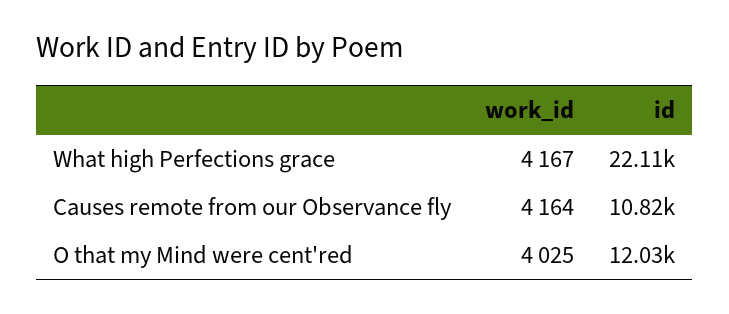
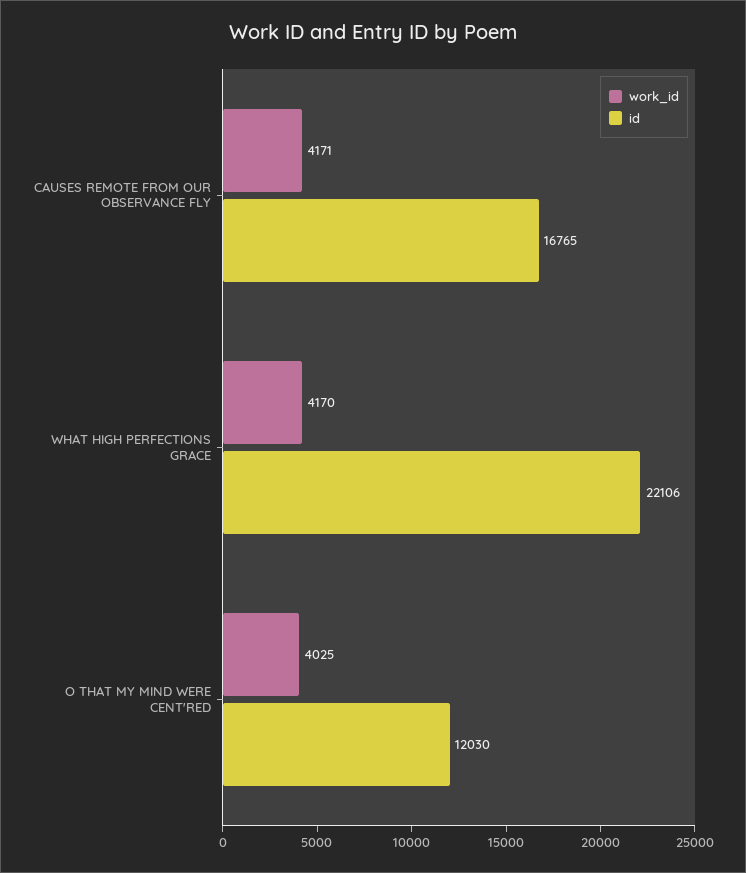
  {
    "work_id": {
-     "What high Perfections grace": 4167,
+     "What high Perfections grace": 4170,
-     "Causes remote from our Observance fly": 4164,
+     "Causes remote from our Observance fly": 4171,
      "O that my Mind were cent'red": 4025
    },
    "id": {
      "What high Perfections grace": 22106,
-     "Causes remote from our Observance fly": 10820,
+     "Causes remote from our Observance fly": 16765,
      "O that my Mind were cent'red": 12030
    }
  }

